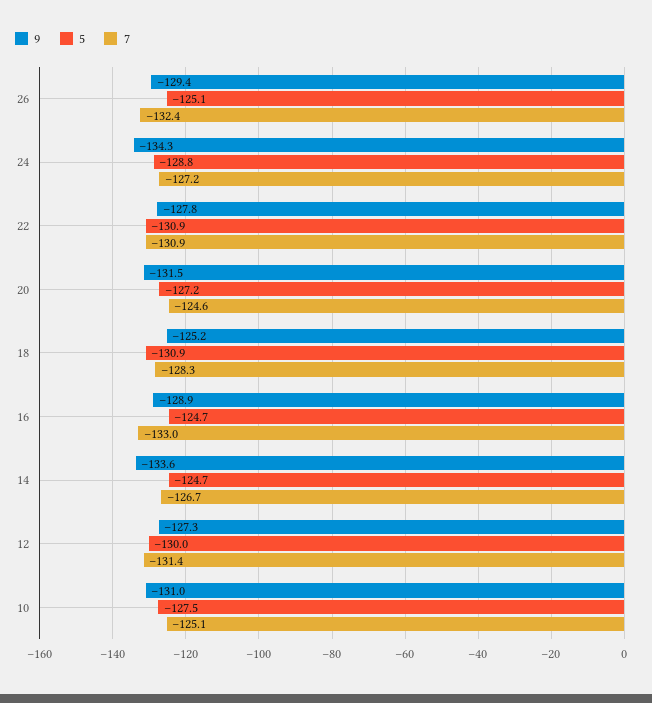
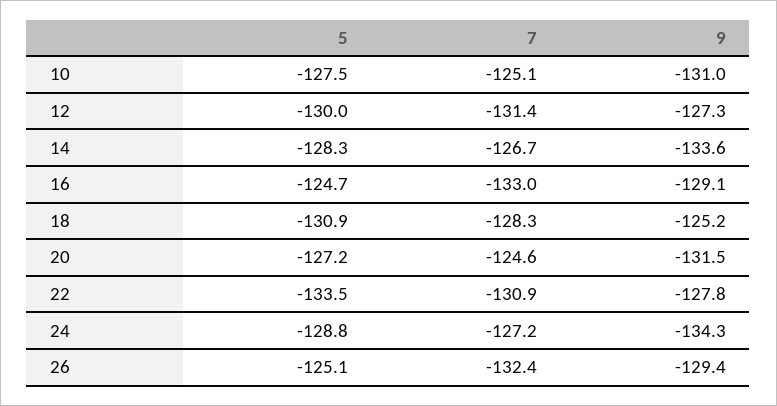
  {
    "9": {
      "26": -129.4,
      "24": -134.3,
      "22": -127.8,
      "20": -131.5,
      "18": -125.2,
-     "16": -128.9,
+     "16": -129.1,
      "14": -133.6,
      "12": -127.3,
      "10": -131
    },
    "5": {
      "26": -125.1,
      "24": -128.8,
-     "22": -130.9,
+     "22": -133.5,
      "20": -127.2,
      "18": -130.9,
      "16": -124.7,
-     "14": -124.7,
+     "14": -128.3,
      "12": -130,
      "10": -127.5
    },
    "7": {
      "26": -132.4,
      "24": -127.2,
      "22": -130.9,
      "20": -124.6,
      "18": -128.3,
      "16": -133,
      "14": -126.7,
      "12": -131.4,
      "10": -125.1
    }
  }

